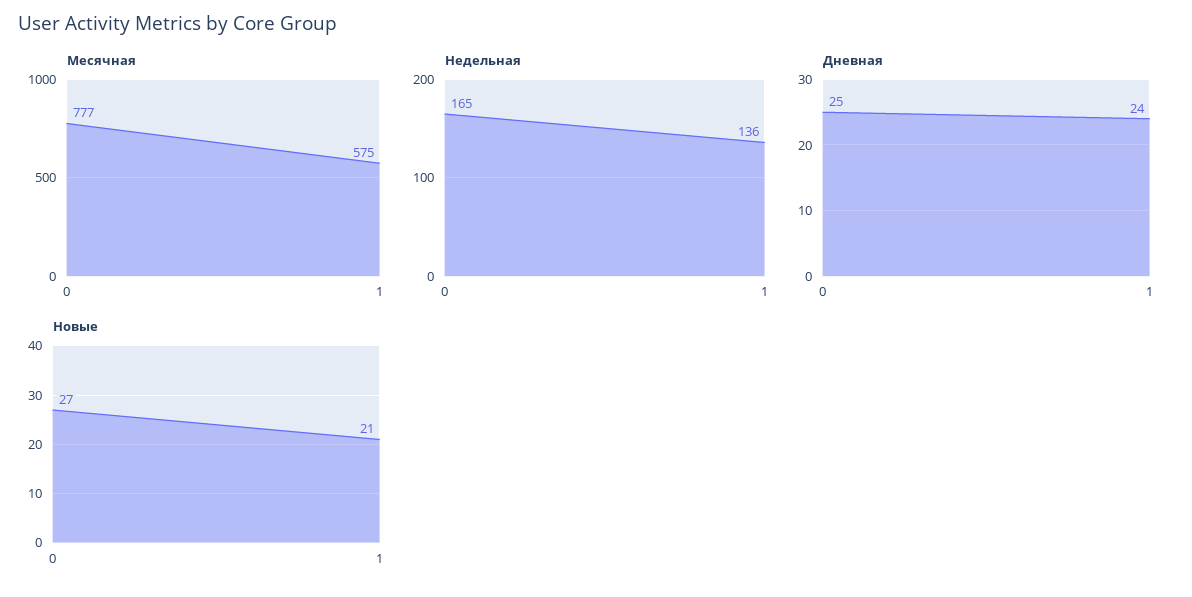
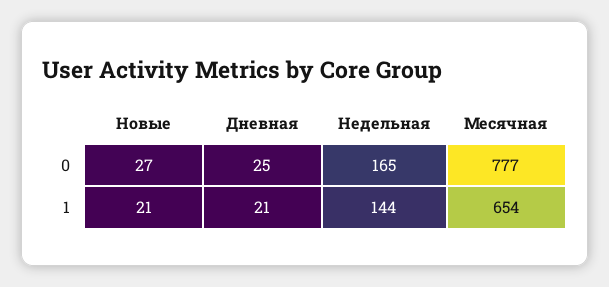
  {
    "Месячная": {
      "0": 777,
-     "1": 575
+     "1": 654
    },
    "Недельная": {
      "0": 165,
-     "1": 136
+     "1": 144
    },
    "Дневная": {
      "0": 25,
-     "1": 24
+     "1": 21
    },
    "Новые": {
      "0": 27,
      "1": 21
    }
  }

